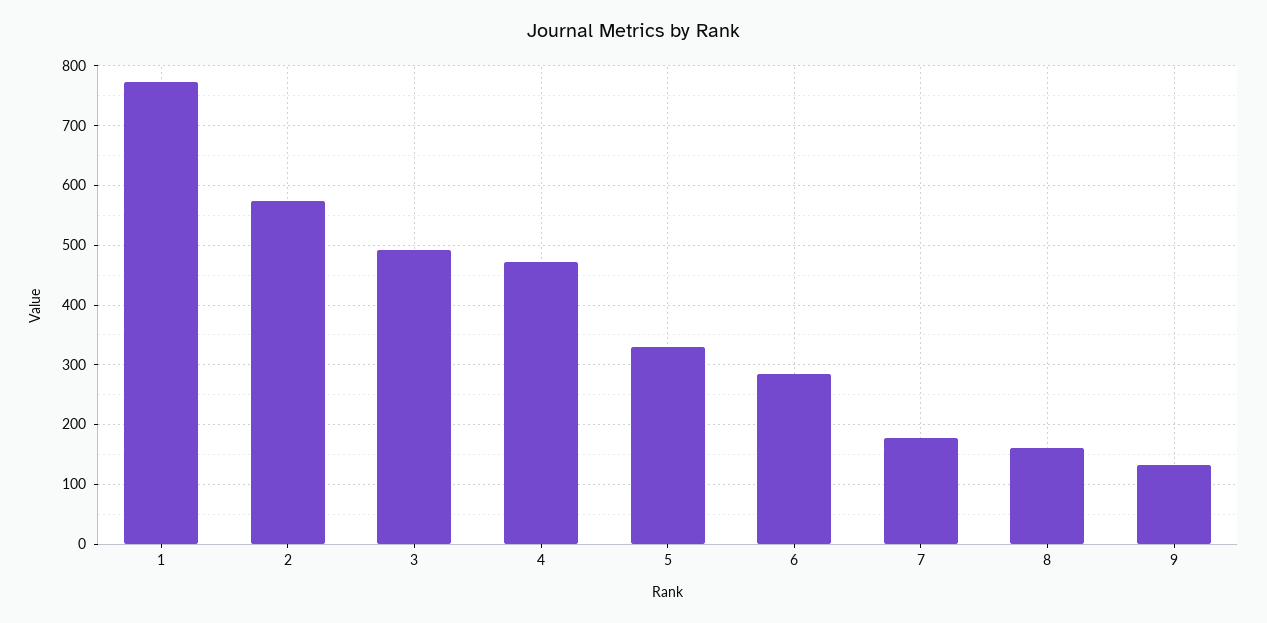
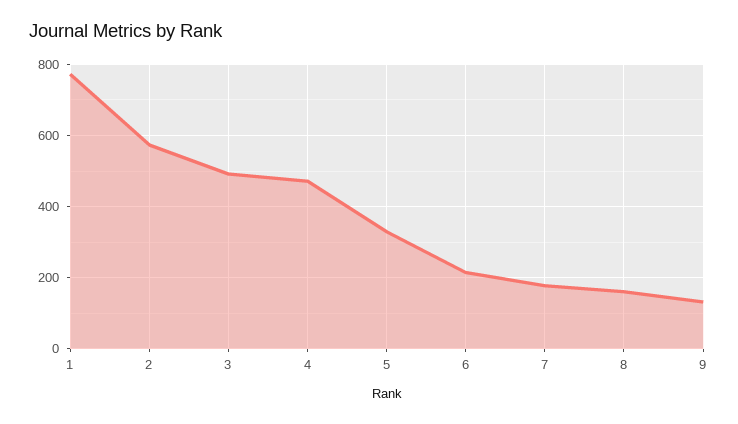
  {
    "1": 780,
    "2": 580,
    "3": 500,
    "4": 480,
    "5": 340,
-   "6": 280,
+   "6": 220,
    "7": 180,
    "8": 160,
    "9": 140
  }

